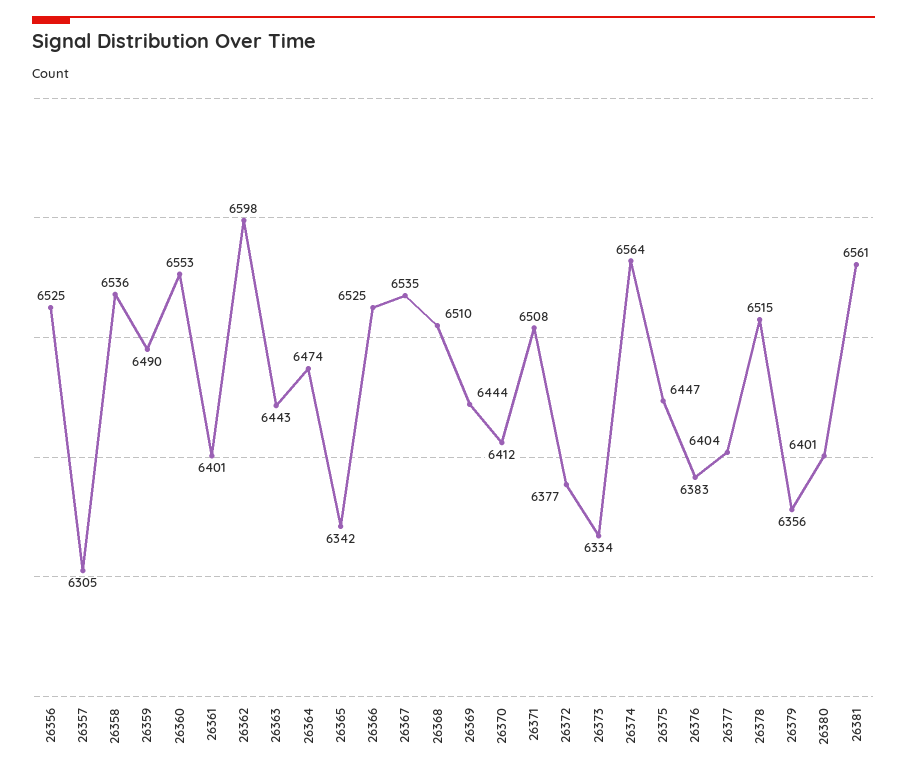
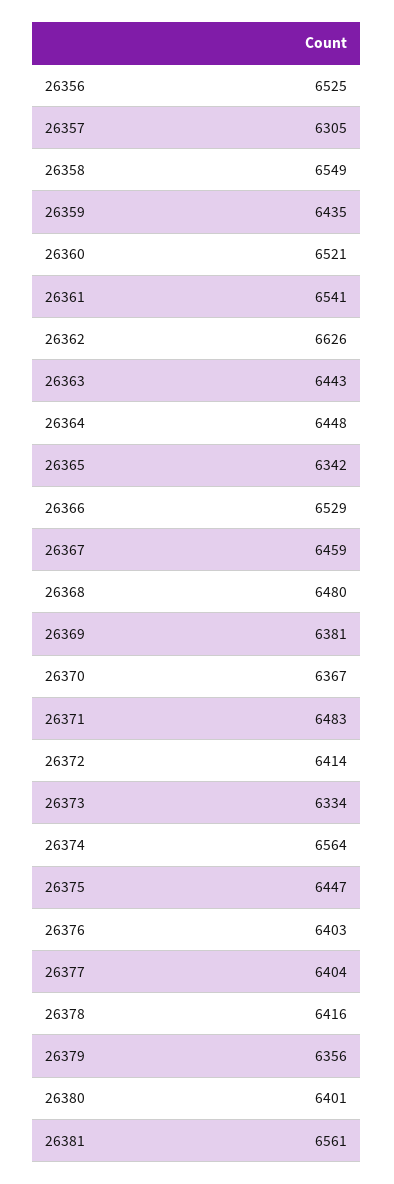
  {
    "26356": 6525,
    "26357": 6305,
-   "26358": 6536,
+   "26358": 6549,
-   "26359": 6490,
+   "26359": 6435,
-   "26360": 6553,
+   "26360": 6521,
-   "26361": 6401,
+   "26361": 6541,
-   "26362": 6598,
+   "26362": 6626,
    "26363": 6443,
-   "26364": 6474,
+   "26364": 6448,
    "26365": 6342,
-   "26366": 6525,
+   "26366": 6529,
-   "26367": 6535,
+   "26367": 6459,
-   "26368": 6510,
+   "26368": 6480,
-   "26369": 6444,
+   "26369": 6381,
-   "26370": 6412,
+   "26370": 6367,
-   "26371": 6508,
+   "26371": 6483,
-   "26372": 6377,
+   "26372": 6414,
    "26373": 6334,
    "26374": 6564,
    "26375": 6447,
-   "26376": 6383,
+   "26376": 6403,
    "26377": 6404,
-   "26378": 6515,
+   "26378": 6416,
    "26379": 6356,
    "26380": 6401,
    "26381": 6561
  }

